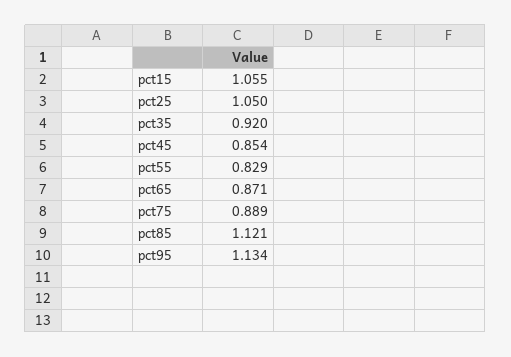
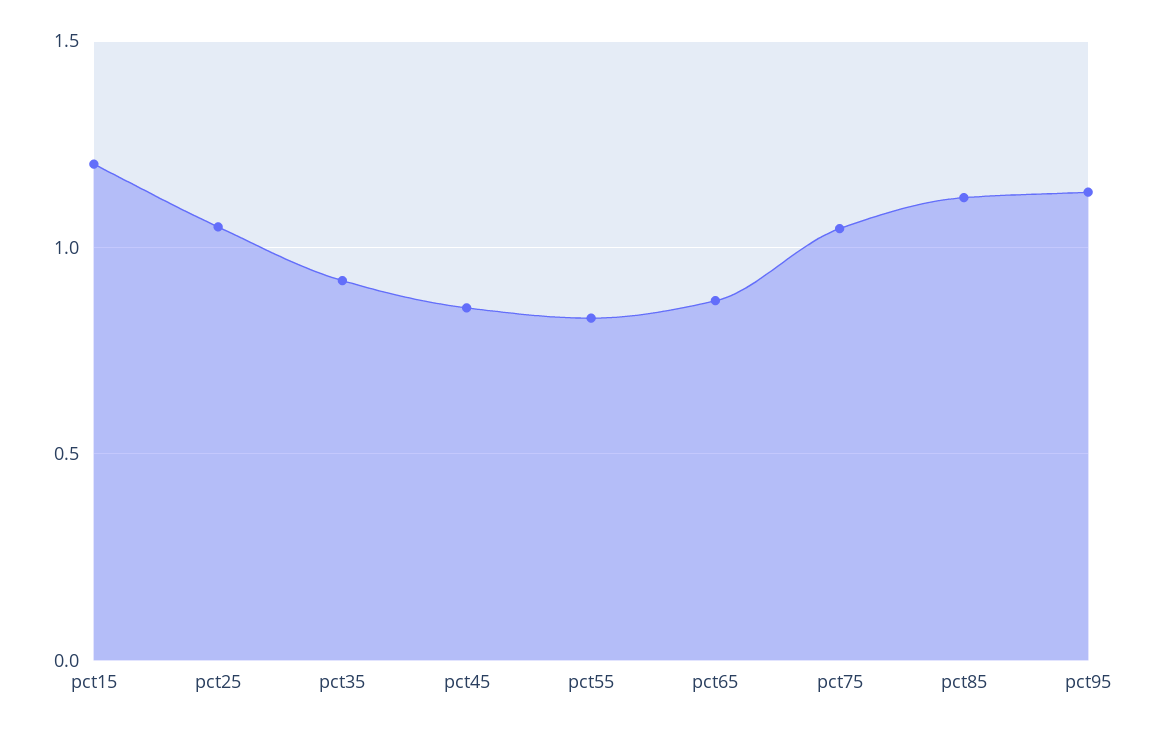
  {
-   "pct15": 1.055,
+   "pct15": 1.2,
    "pct25": 1.05,
    "pct35": 0.92,
    "pct45": 0.854,
    "pct55": 0.829,
    "pct65": 0.871,
-   "pct75": 0.889,
+   "pct75": 1.05,
    "pct85": 1.121,
    "pct95": 1.134
  }

